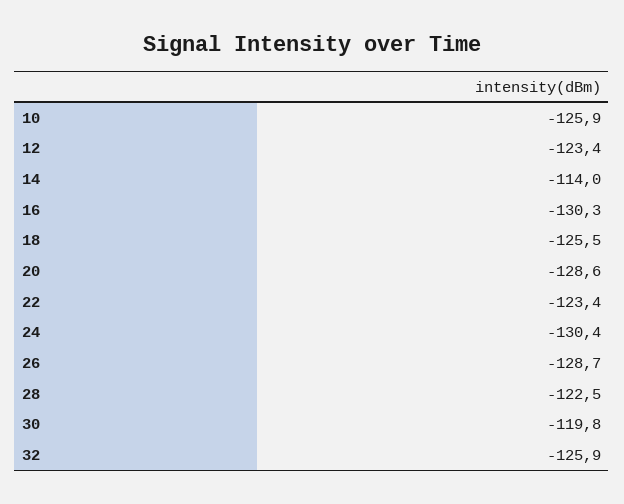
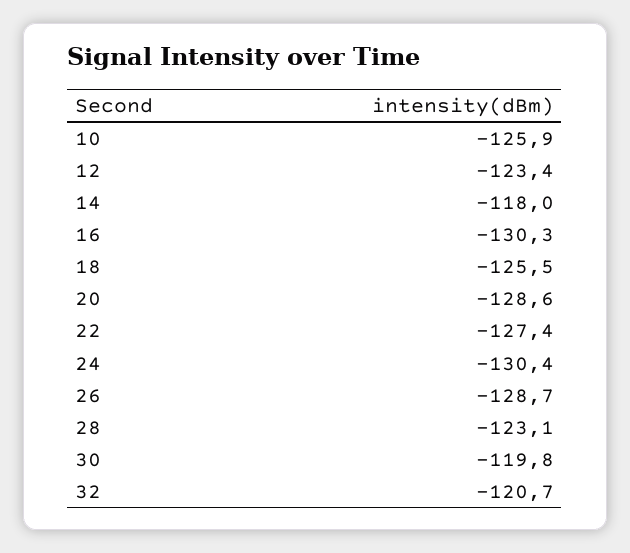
  {
    "10": -125.9,
    "12": -123.4,
-   "14": -114,
+   "14": -118,
    "16": -130.3,
    "18": -125.5,
    "20": -128.6,
-   "22": -123.4,
+   "22": -127.4,
    "24": -130.4,
    "26": -128.7,
-   "28": -122.5,
+   "28": -123.1,
    "30": -119.8,
-   "32": -125.9
+   "32": -120.7
  }

